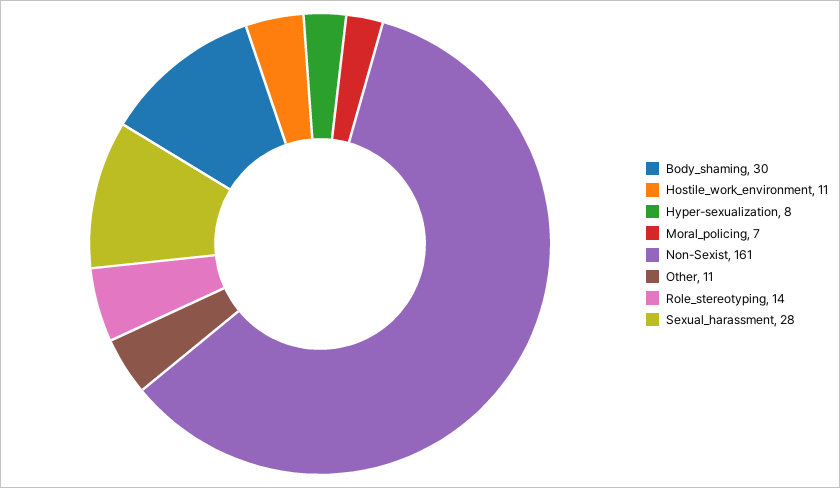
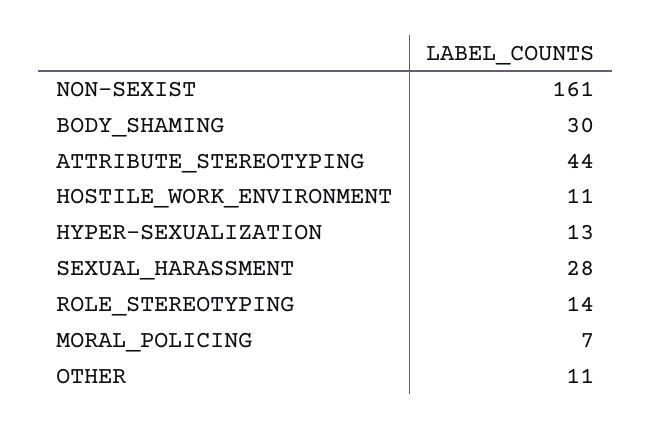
  {
    "Body_shaming": 30,
    "Hostile_work_environment": 11,
-   "Hyper-sexualization": 8,
+   "Hyper-sexualization": 13,
    "Moral_policing": 7,
    "Non-Sexist": 161,
    "Other": 11,
    "Role_stereotyping": 14,
-   "Sexual_harassment": 28
+   "Sexual_harassment": 28,
+   "ATTRIBUTE_STEREOTYPING": 44
  }

